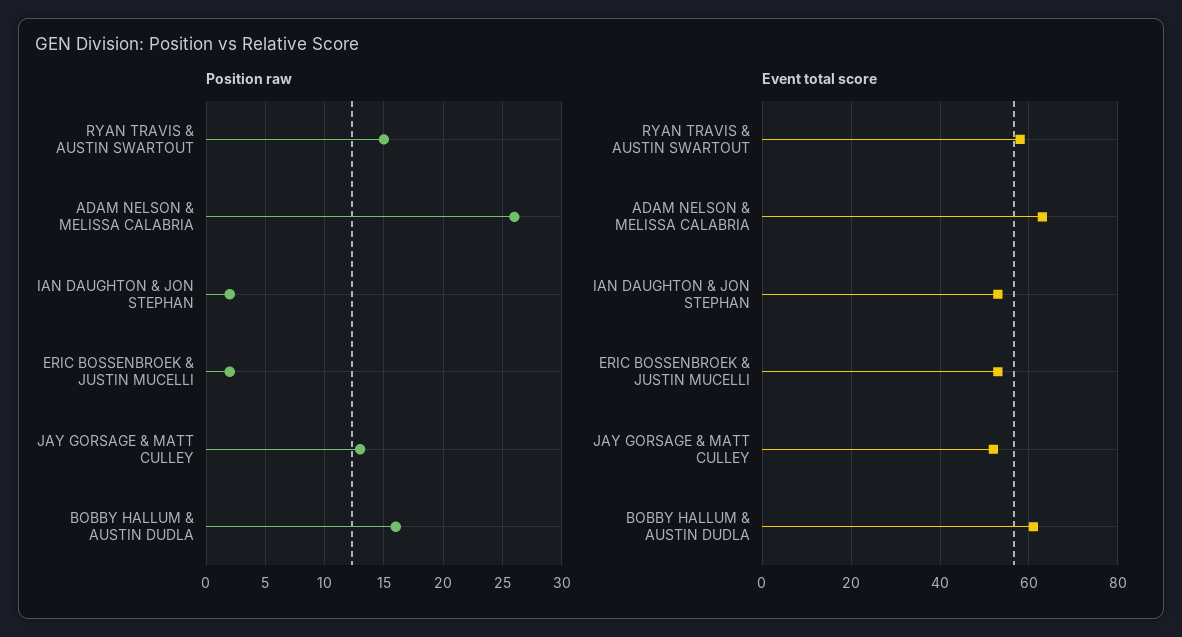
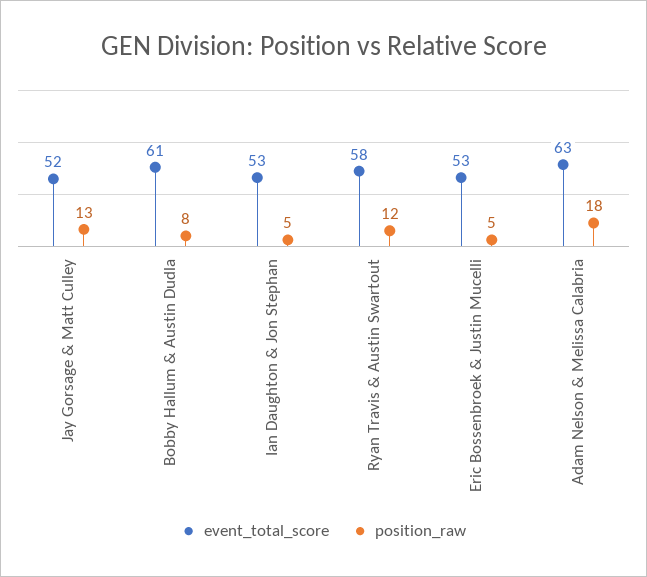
  {
    "Position raw": {
-     "RYAN TRAVIS & AUSTIN SWARTOUT": 15,
+     "RYAN TRAVIS & AUSTIN SWARTOUT": 12,
-     "ADAM NELSON & MELISSA CALABRIA": 26,
+     "ADAM NELSON & MELISSA CALABRIA": 18,
-     "IAN DAUGHTON & JON STEPHAN": 2,
+     "IAN DAUGHTON & JON STEPHAN": 5,
-     "ERIC BOSSENBROEK & JUSTIN MUCELLI": 2,
+     "ERIC BOSSENBROEK & JUSTIN MUCELLI": 5,
      "JAY GORSAGE & MATT CULLEY": 13,
-     "BOBBY HALLUM & AUSTIN DUDLA": 16
+     "BOBBY HALLUM & AUSTIN DUDLA": 8
    },
    "Event total score": {
      "RYAN TRAVIS & AUSTIN SWARTOUT": 58,
      "ADAM NELSON & MELISSA CALABRIA": 63,
      "IAN DAUGHTON & JON STEPHAN": 53,
      "ERIC BOSSENBROEK & JUSTIN MUCELLI": 53,
      "JAY GORSAGE & MATT CULLEY": 52,
      "BOBBY HALLUM & AUSTIN DUDLA": 61
    }
  }

